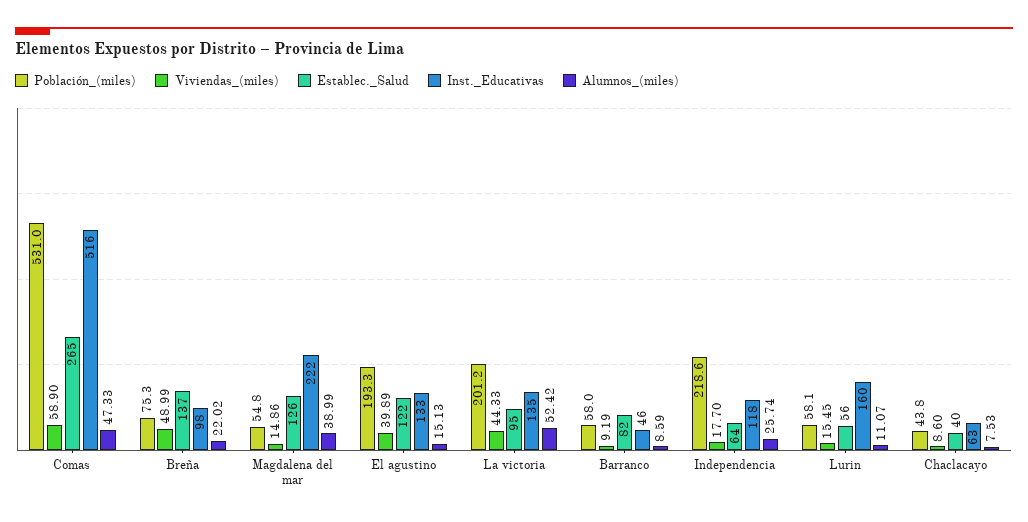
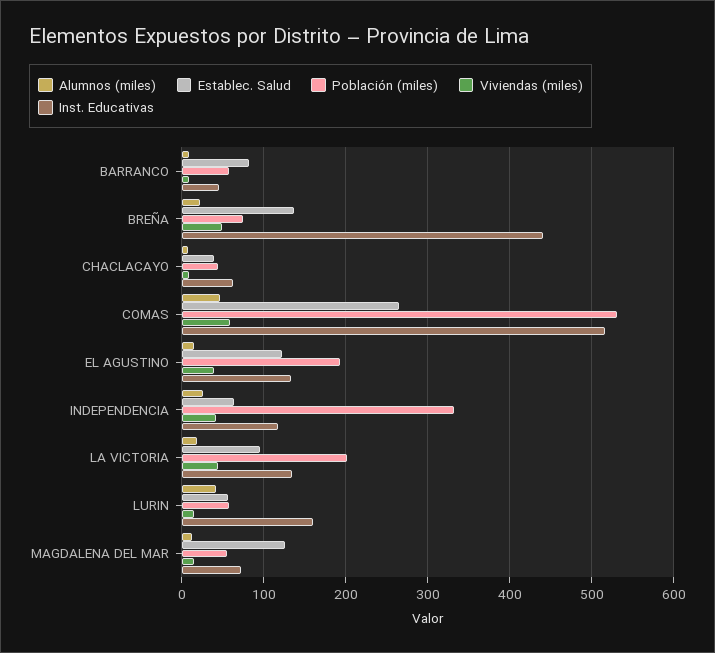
  {
    "Población_(miles)": {
      "Comas": 531,
      "Breña": 75.3,
      "Magdalena del mar": 54.8,
      "El agustino": 193.3,
      "La victoria": 201.2,
      "Barranco": 58,
-     "Independencia": 218.6,
+     "Independencia": 330,
      "Lurin": 58.1,
      "Chaclacayo": 43.8
    },
    "Viviendas_(miles)": {
      "Comas": 58.9,
      "Breña": 48.99,
      "Magdalena del mar": 14.86,
      "El agustino": 39.89,
      "La victoria": 44.33,
      "Barranco": 9.19,
-     "Independencia": 17.7,
+     "Independencia": 40,
      "Lurin": 15.45,
      "Chaclacayo": 8.6
    },
    "Establec._Salud": {
      "Comas": 265,
      "Breña": 137,
      "Magdalena del mar": 126,
      "El agustino": 122,
      "La victoria": 95,
      "Barranco": 82,
      "Independencia": 64,
      "Lurin": 56,
      "Chaclacayo": 40
    },
    "Inst._Educativas": {
      "Comas": 516,
-     "Breña": 98,
+     "Breña": 440,
-     "Magdalena del mar": 222,
+     "Magdalena del mar": 70,
      "El agustino": 133,
      "La victoria": 135,
      "Barranco": 46,
      "Independencia": 118,
      "Lurin": 160,
      "Chaclacayo": 63
    },
    "Alumnos_(miles)": {
      "Comas": 47.33,
      "Breña": 22.02,
-     "Magdalena del mar": 38.99,
+     "Magdalena del mar": 10,
      "El agustino": 15.13,
-     "La victoria": 52.42,
+     "La victoria": 20,
      "Barranco": 8.59,
      "Independencia": 25.74,
-     "Lurin": 11.07,
+     "Lurin": 40,
      "Chaclacayo": 7.53
    }
  }

